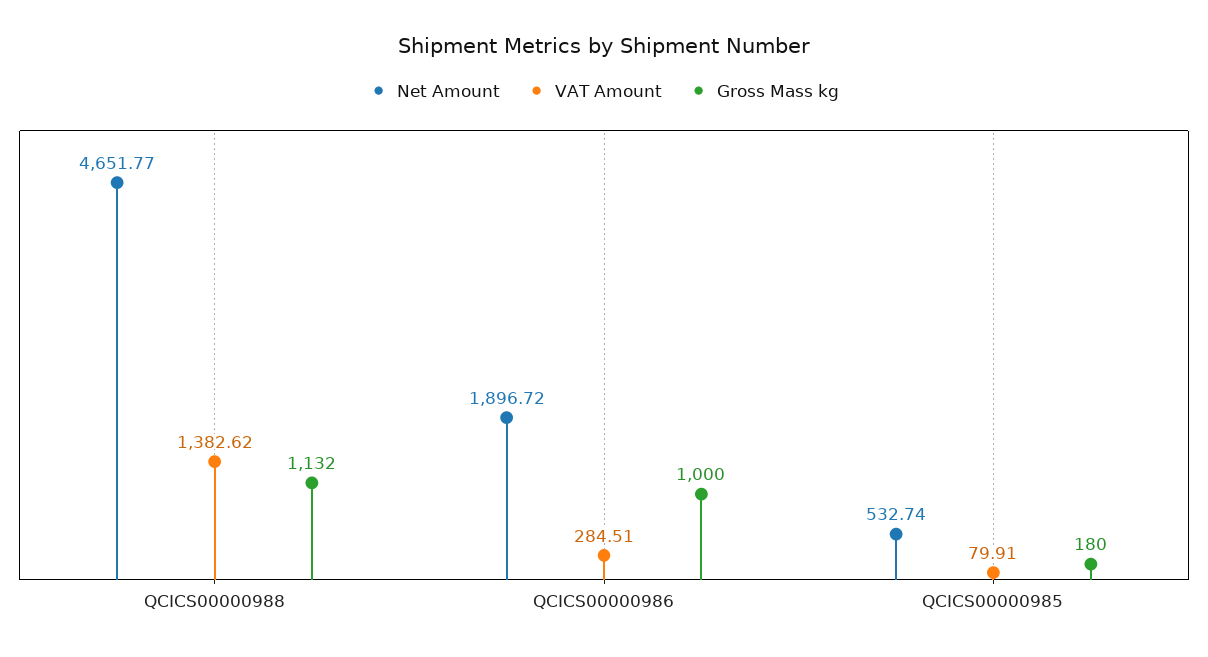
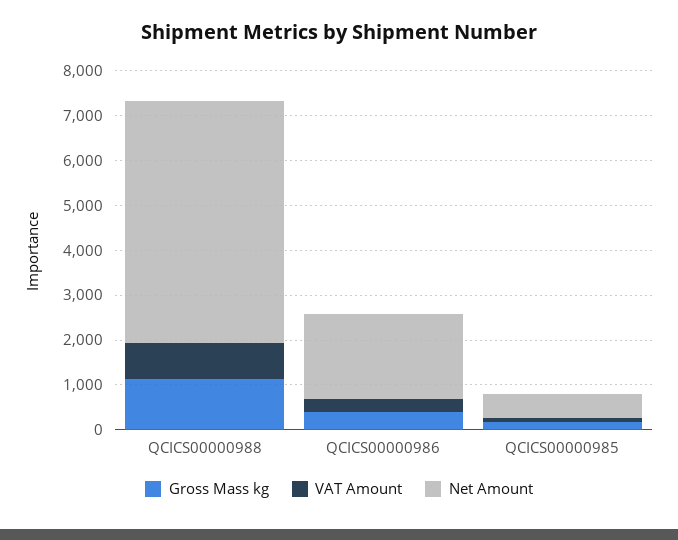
  {
    "Net Amount": {
-     "QCICS00000988": 4651.77,
+     "QCICS00000988": 5400,
      "QCICS00000986": 1896.72,
      "QCICS00000985": 532.74
    },
    "VAT Amount": {
-     "QCICS00000988": 1382.62,
+     "QCICS00000988": 800,
      "QCICS00000986": 284.51,
      "QCICS00000985": 79.91
    },
    "Gross Mass kg": {
      "QCICS00000988": 1132,
-     "QCICS00000986": 1000,
+     "QCICS00000986": 400,
      "QCICS00000985": 180
    }
  }

